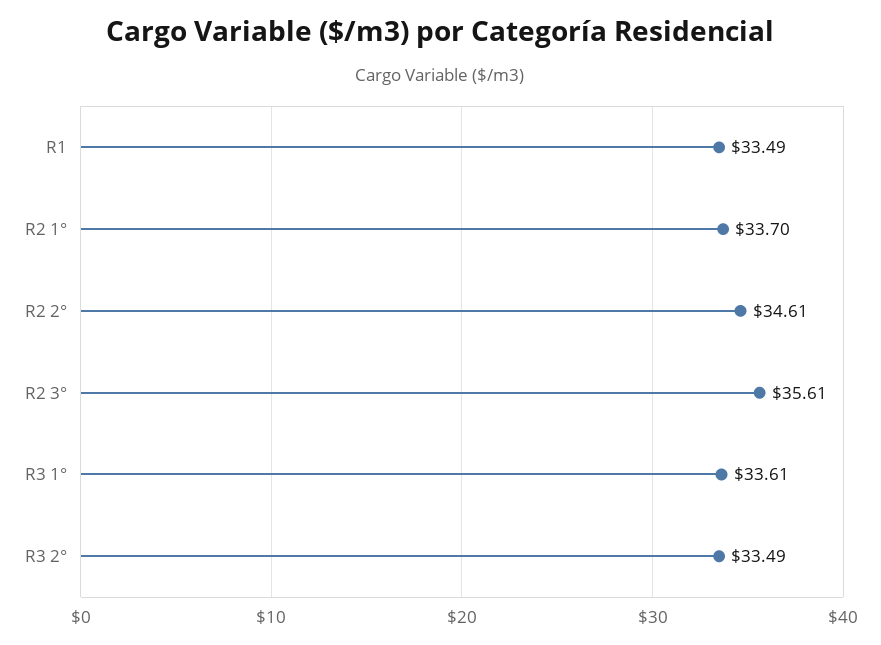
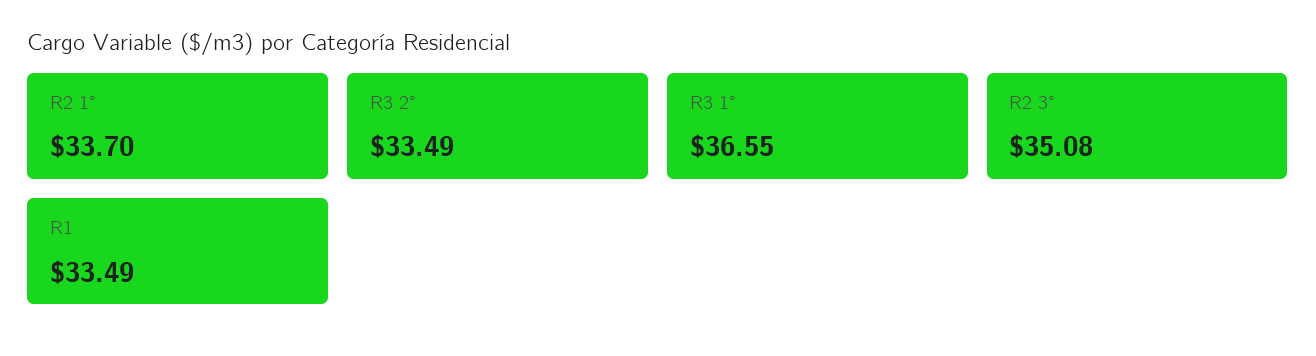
  {
    "R1": 33.49,
    "R2 1°": 33.7,
-   "R2 2°": 34.61,
-   "R2 3°": 35.61,
+   "R2 3°": 35.08,
-   "R3 1°": 33.61,
+   "R3 1°": 36.55,
    "R3 2°": 33.49
  }

